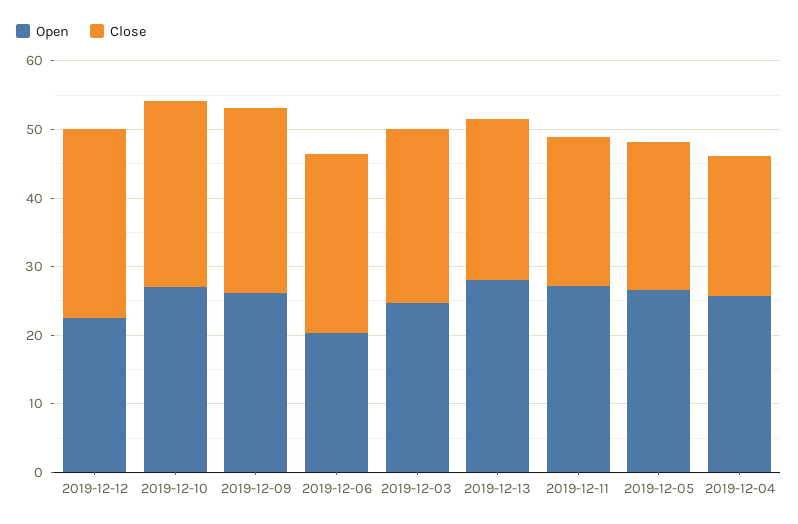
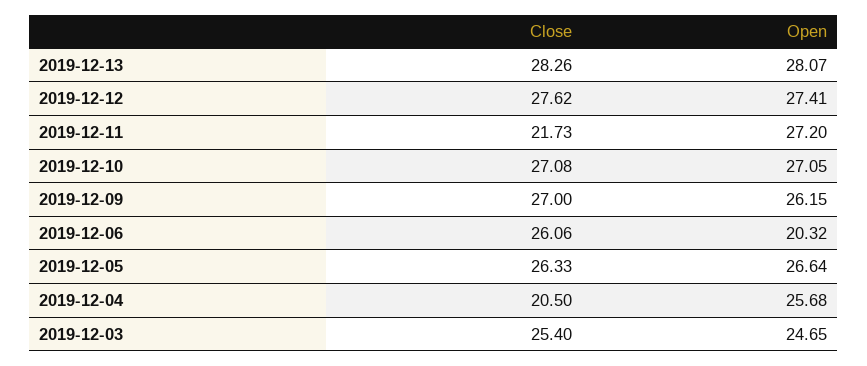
  {
    "Open": {
-     "2019-12-12": 22,
+     "2019-12-12": 27.41,
      "2019-12-10": 27.05,
      "2019-12-09": 26.15,
      "2019-12-06": 20.32,
      "2019-12-03": 24.65,
      "2019-12-13": 28.07,
      "2019-12-11": 27.2,
      "2019-12-05": 26.64,
      "2019-12-04": 25.68
    },
    "Close": {
      "2019-12-12": 27.62,
      "2019-12-10": 27.08,
      "2019-12-09": 27,
      "2019-12-06": 26.06,
      "2019-12-03": 25.4,
-     "2019-12-13": 24,
+     "2019-12-13": 28.26,
      "2019-12-11": 21.73,
-     "2019-12-05": 22,
+     "2019-12-05": 26.33,
      "2019-12-04": 20.5
    }
  }

